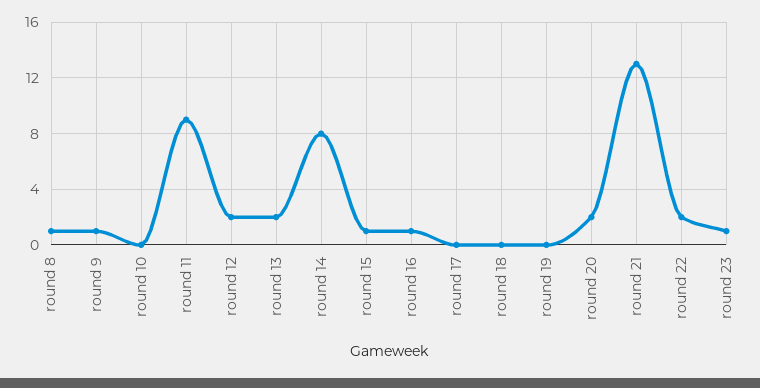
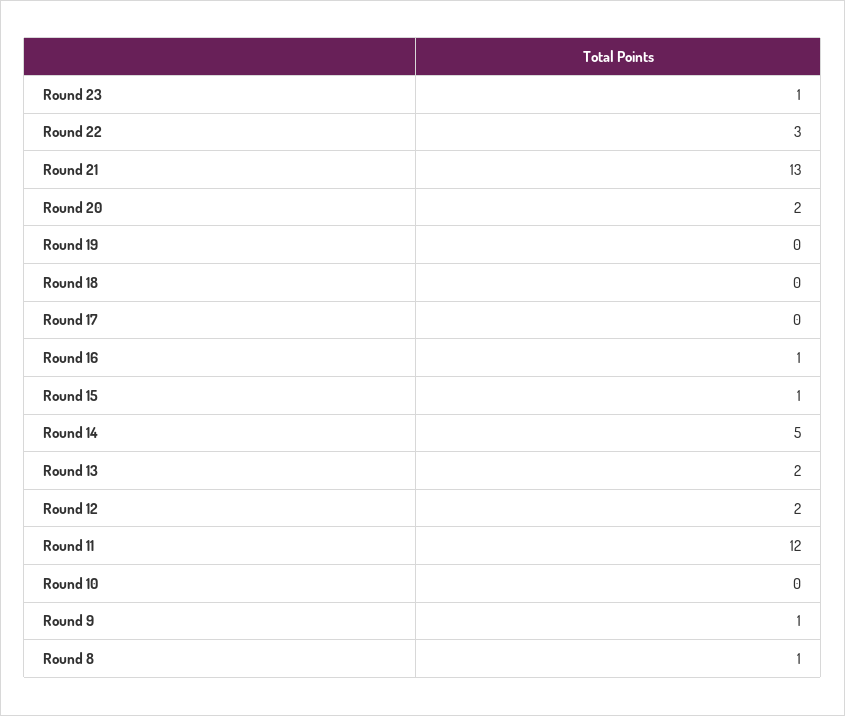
  {
    "round 8": 1,
    "round 9": 1,
    "round 10": 0,
-   "round 11": 9,
+   "round 11": 12,
    "round 12": 2,
    "round 13": 2,
-   "round 14": 8,
+   "round 14": 5,
    "round 15": 1,
    "round 16": 1,
    "round 17": 0,
    "round 18": 0,
    "round 19": 0,
    "round 20": 2,
    "round 21": 13,
-   "round 22": 2,
+   "round 22": 3,
    "round 23": 1
  }

